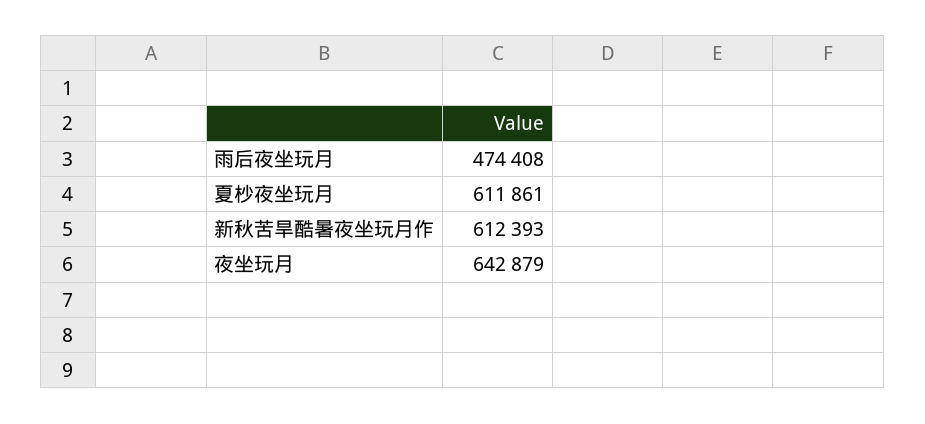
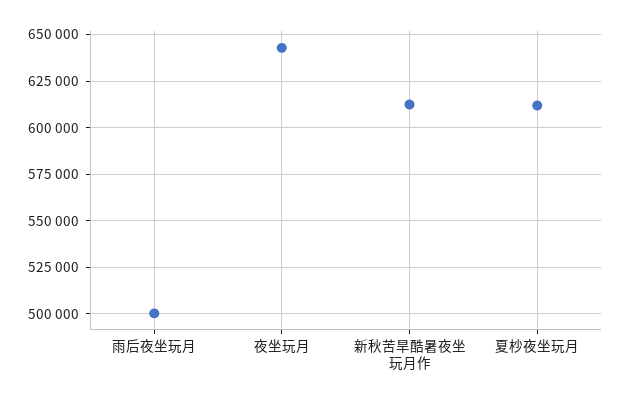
  {
-   "雨后夜坐玩月": 474408,
+   "雨后夜坐玩月": 500000,
    "夏杪夜坐玩月": 611861,
    "新秋苦旱酷暑夜坐玩月作": 612393,
    "夜坐玩月": 642879
  }

